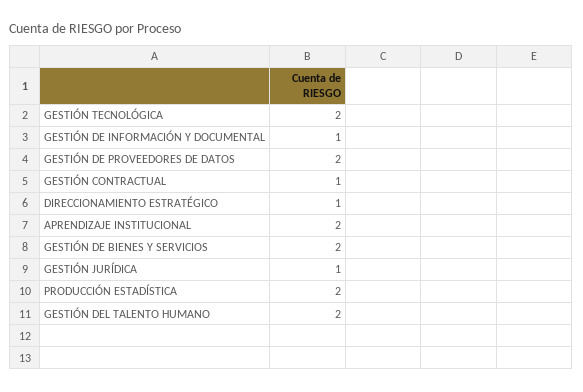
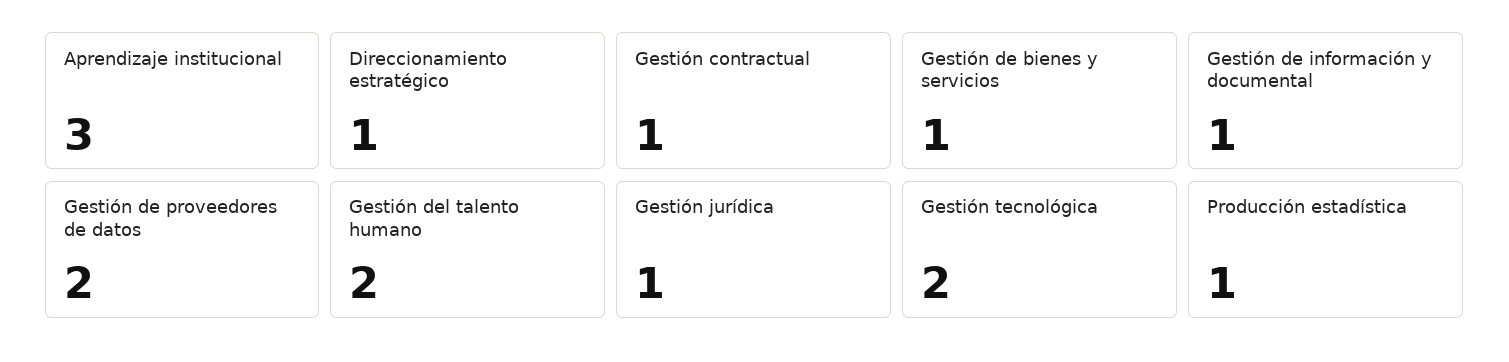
  {
    "GESTIÓN TECNOLÓGICA": 2,
    "GESTIÓN DE INFORMACIÓN Y DOCUMENTAL": 1,
    "GESTIÓN DE PROVEEDORES DE DATOS": 2,
    "GESTIÓN CONTRACTUAL": 1,
    "DIRECCIONAMIENTO ESTRATÉGICO": 1,
-   "APRENDIZAJE INSTITUCIONAL": 2,
+   "APRENDIZAJE INSTITUCIONAL": 3,
-   "GESTIÓN DE BIENES Y SERVICIOS": 2,
+   "GESTIÓN DE BIENES Y SERVICIOS": 1,
    "GESTIÓN JURÍDICA": 1,
-   "PRODUCCIÓN ESTADÍSTICA": 2,
+   "PRODUCCIÓN ESTADÍSTICA": 1,
    "GESTIÓN DEL TALENTO HUMANO": 2
  }

